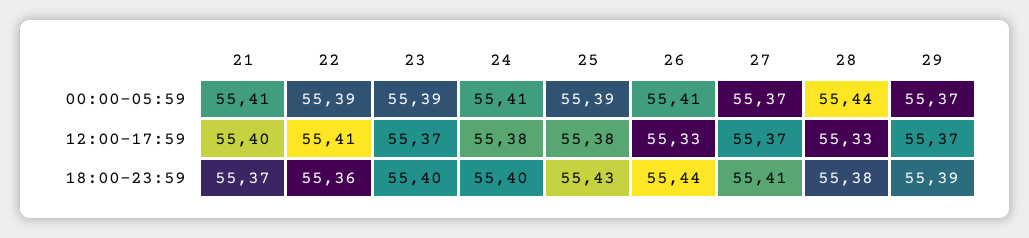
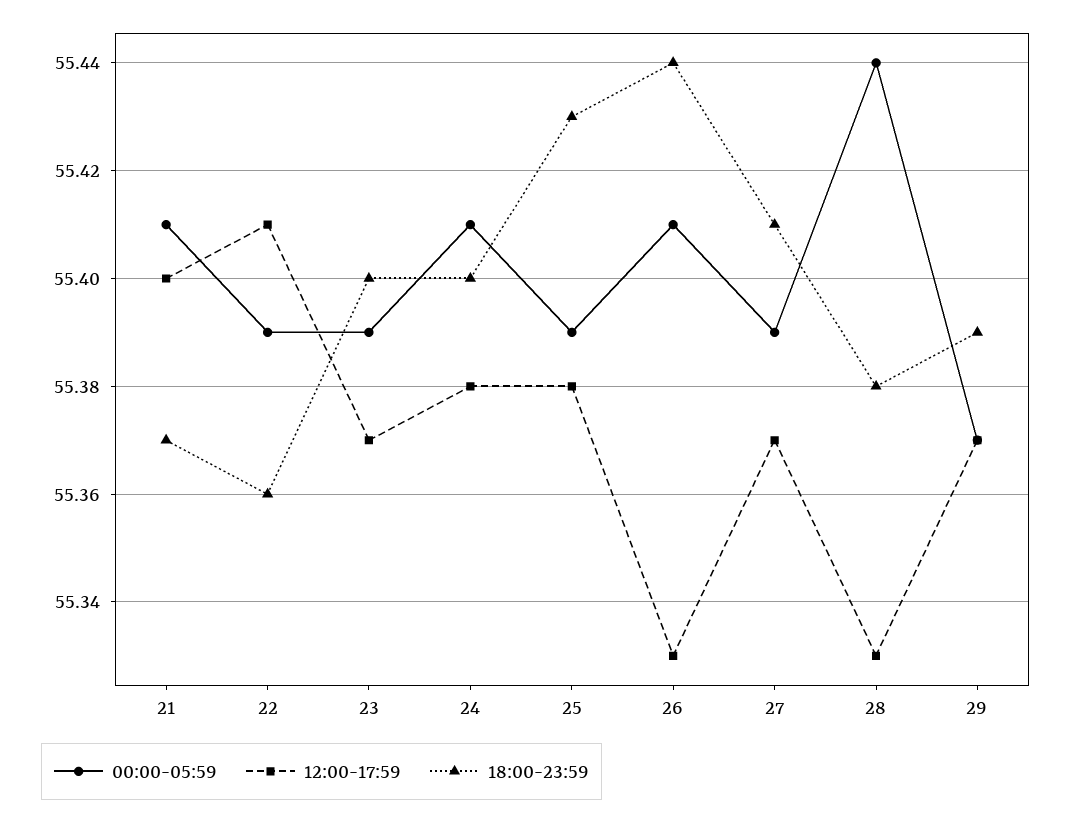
  {
    "00:00-05:59": {
      "21": 55.41,
      "22": 55.39,
      "23": 55.39,
      "24": 55.41,
      "25": 55.39,
      "26": 55.41,
-     "27": 55.37,
+     "27": 55.39,
      "28": 55.44,
      "29": 55.37
    },
    "12:00-17:59": {
      "21": 55.4,
      "22": 55.41,
      "23": 55.37,
      "24": 55.38,
      "25": 55.38,
      "26": 55.33,
      "27": 55.37,
      "28": 55.33,
      "29": 55.37
    },
    "18:00-23:59": {
      "21": 55.37,
      "22": 55.36,
      "23": 55.4,
      "24": 55.4,
      "25": 55.43,
      "26": 55.44,
      "27": 55.41,
      "28": 55.38,
      "29": 55.39
    }
  }

